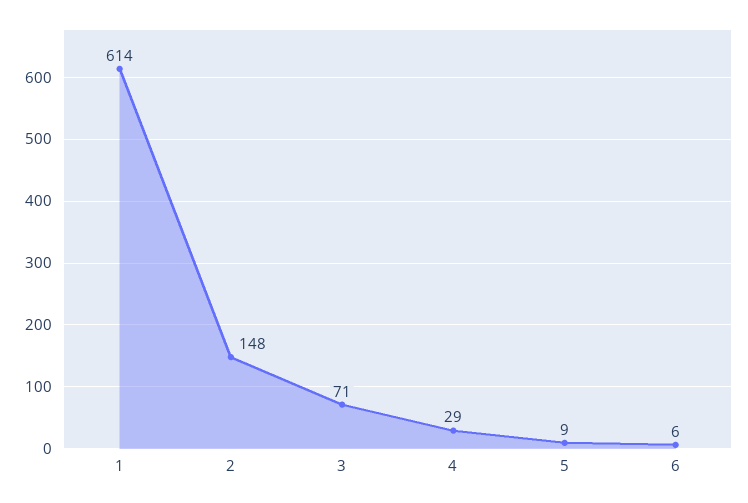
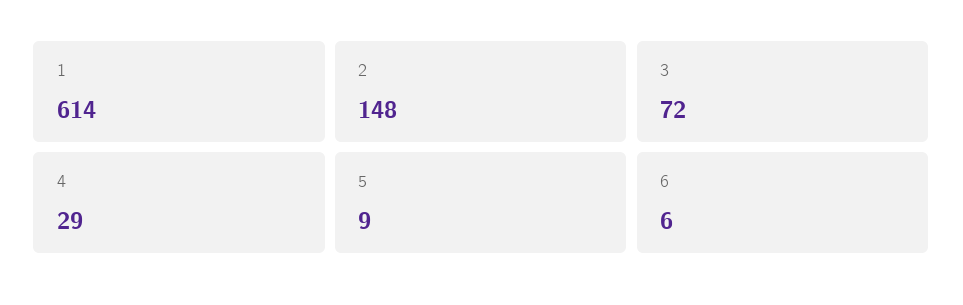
  {
    "1": 614,
    "2": 148,
-   "3": 71,
+   "3": 72,
    "4": 29,
    "5": 9,
    "6": 6
  }

